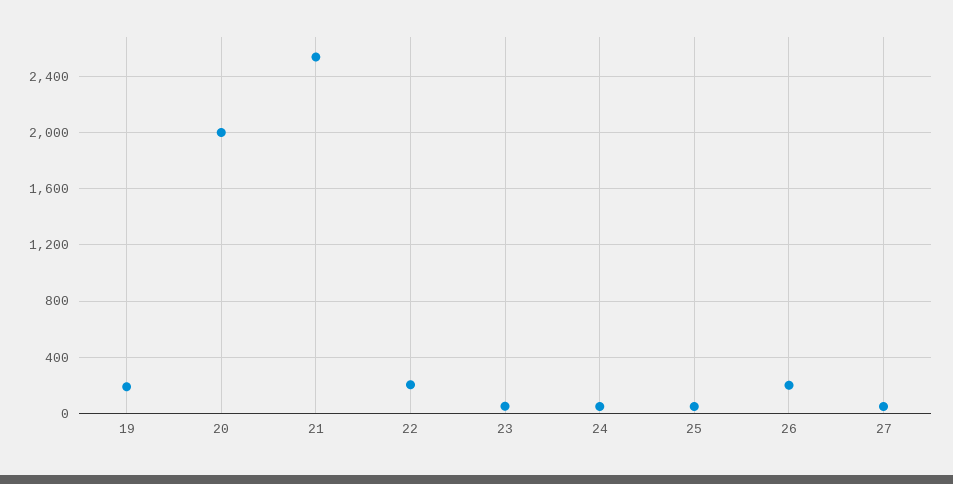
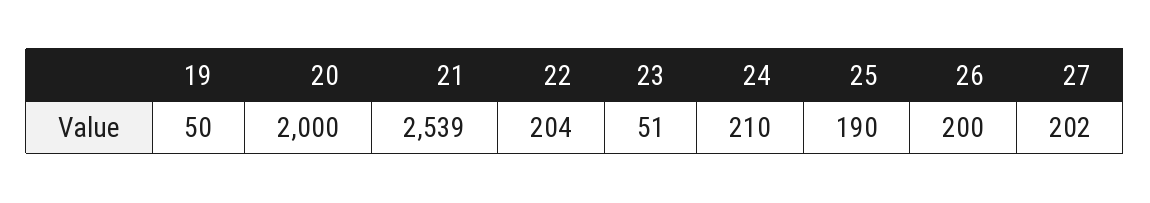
  {
-   "19": 200,
+   "19": 50,
    "20": 2000,
    "21": 2539,
    "22": 204,
    "23": 51,
-   "24": 50,
+   "24": 210,
-   "25": 50,
+   "25": 190,
    "26": 200,
-   "27": 50
+   "27": 202
  }

